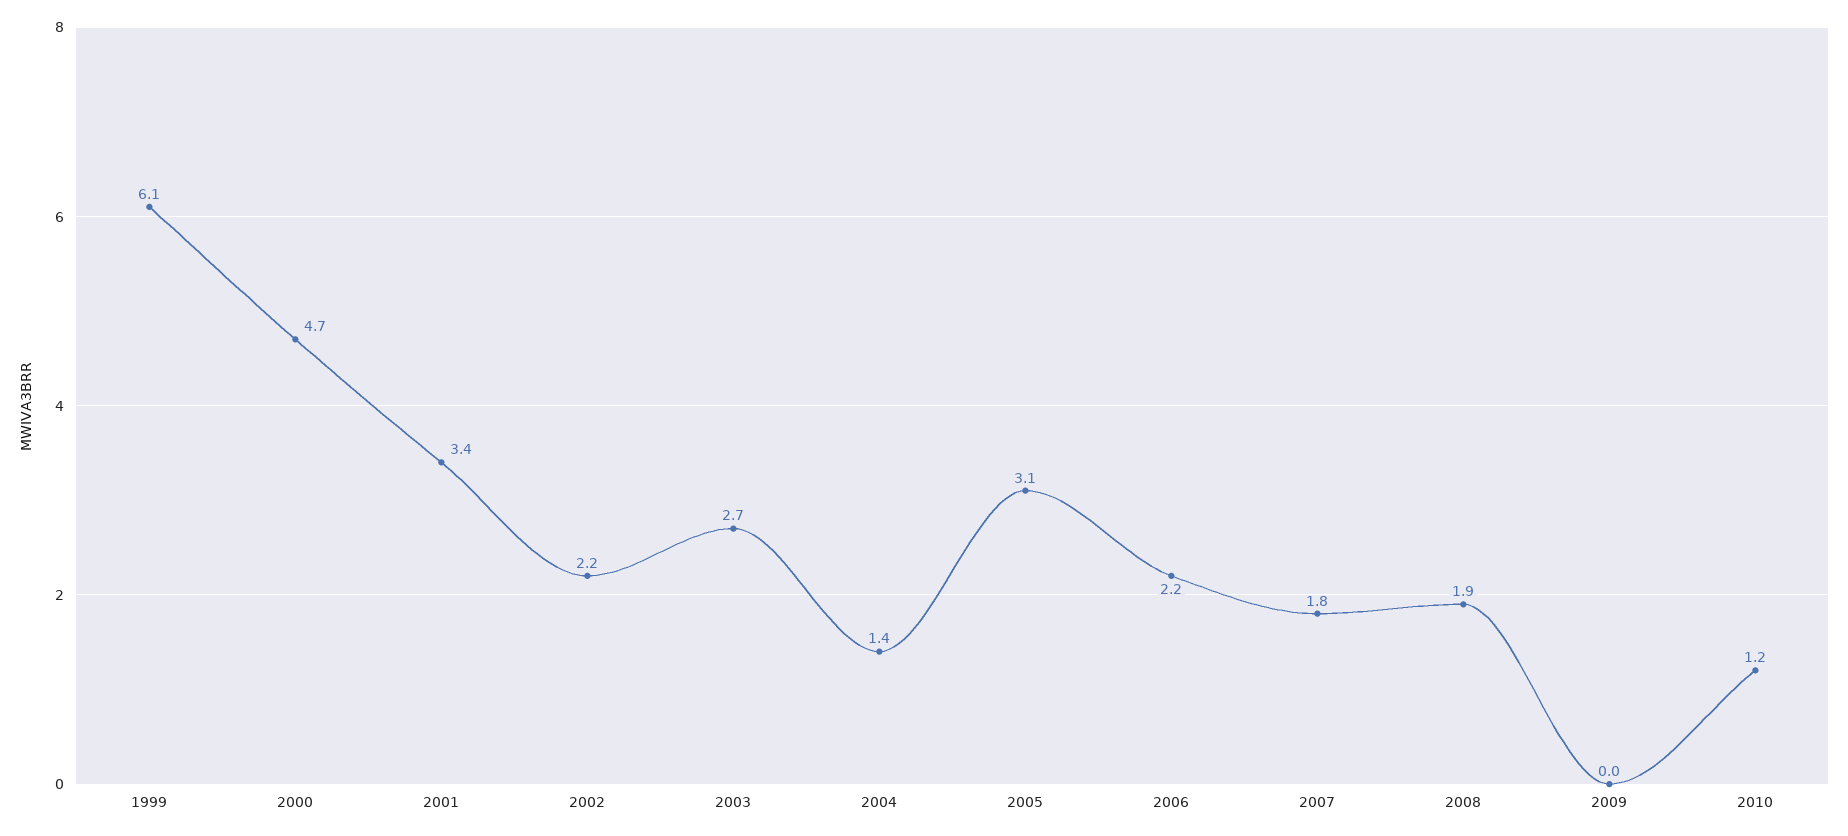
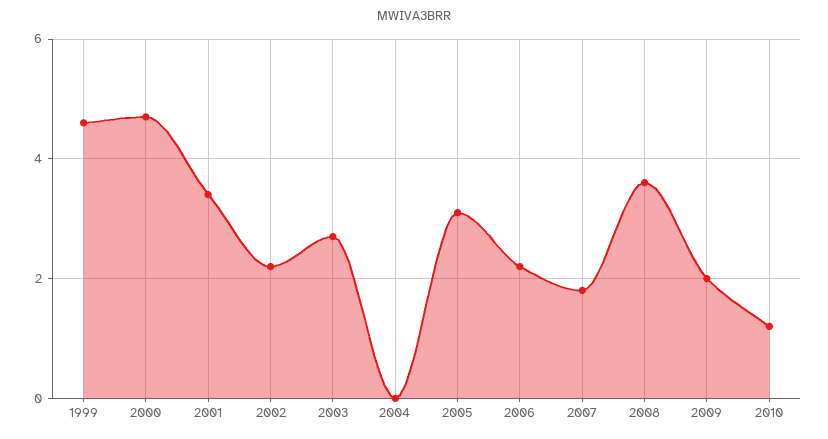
  {
-   "1999": 6.1,
+   "1999": 4.5,
    "2000": 4.7,
    "2001": 3.4,
    "2002": 2.2,
    "2003": 2.7,
-   "2004": 1.4,
+   "2004": 0,
    "2005": 3.1,
    "2006": 2.2,
    "2007": 1.8,
-   "2008": 1.9,
+   "2008": 3.5,
-   "2009": 0,
+   "2009": 2,
    "2010": 1.2
  }

